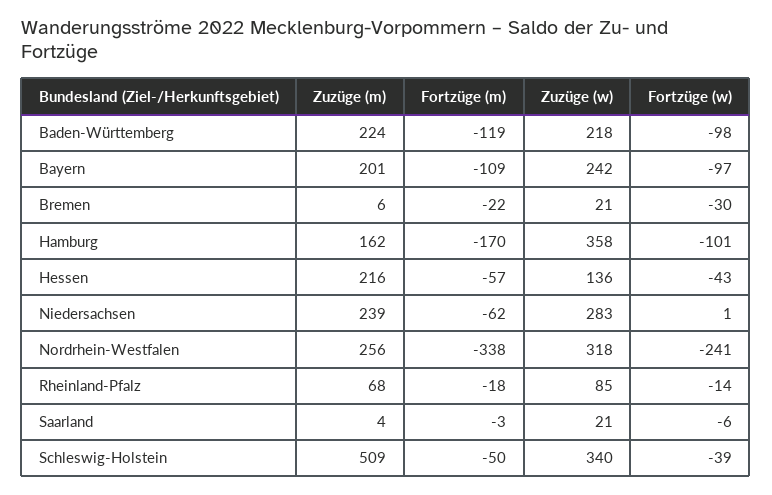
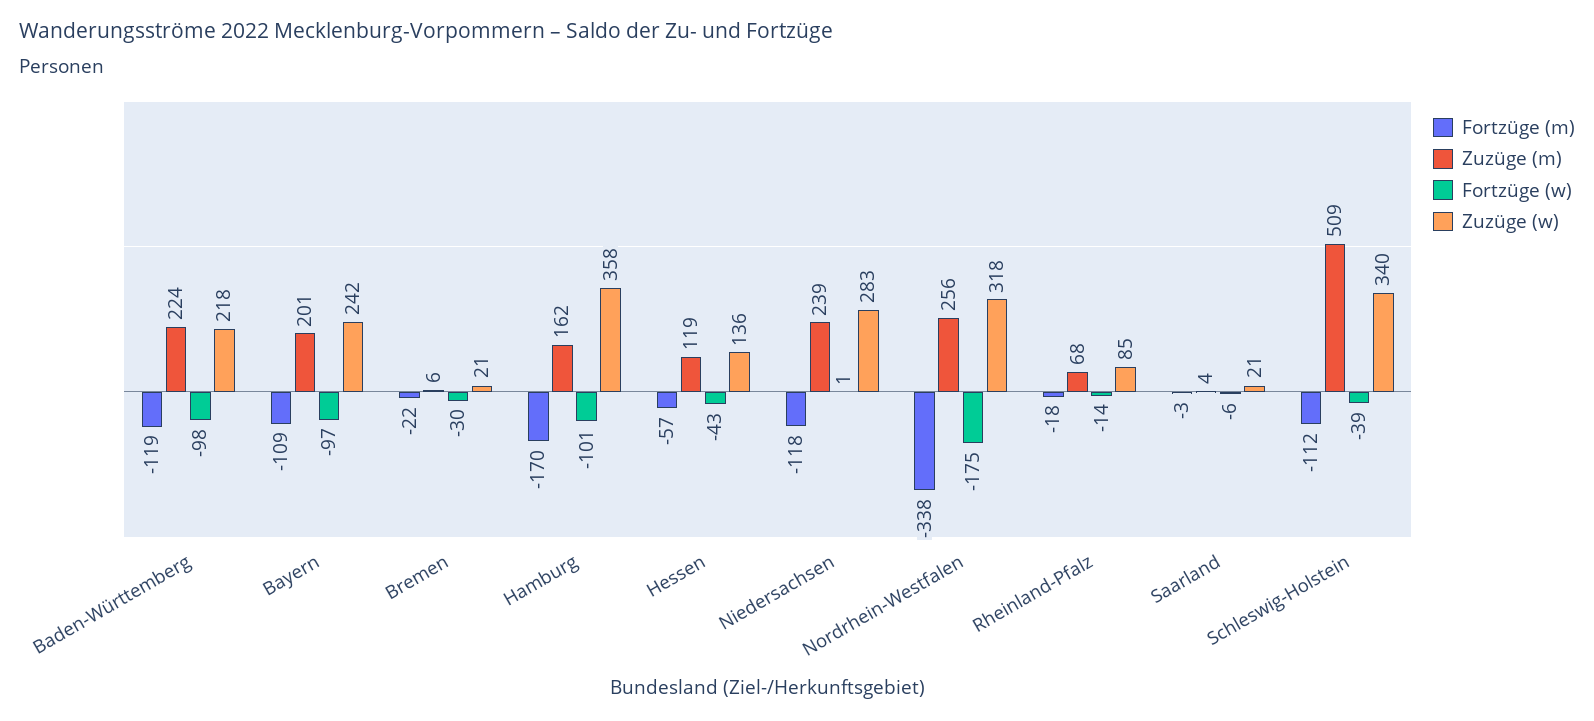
  {
    "Zuzüge (m)": {
      "Baden-Württemberg": 224,
      "Bayern": 201,
      "Bremen": 6,
      "Hamburg": 162,
-     "Hessen": 216,
+     "Hessen": 119,
      "Niedersachsen": 239,
      "Nordrhein-Westfalen": 256,
      "Rheinland-Pfalz": 68,
      "Saarland": 4,
      "Schleswig-Holstein": 509
    },
    "Fortzüge (m)": {
      "Baden-Württemberg": -119,
      "Bayern": -109,
      "Bremen": -22,
      "Hamburg": -170,
      "Hessen": -57,
-     "Niedersachsen": -62,
+     "Niedersachsen": -118,
      "Nordrhein-Westfalen": -338,
      "Rheinland-Pfalz": -18,
      "Saarland": -3,
-     "Schleswig-Holstein": -50
+     "Schleswig-Holstein": -112
    },
    "Zuzüge (w)": {
      "Baden-Württemberg": 218,
      "Bayern": 242,
      "Bremen": 21,
      "Hamburg": 358,
      "Hessen": 136,
      "Niedersachsen": 283,
      "Nordrhein-Westfalen": 318,
      "Rheinland-Pfalz": 85,
      "Saarland": 21,
      "Schleswig-Holstein": 340
    },
    "Fortzüge (w)": {
      "Baden-Württemberg": -98,
      "Bayern": -97,
      "Bremen": -30,
      "Hamburg": -101,
      "Hessen": -43,
      "Niedersachsen": 1,
-     "Nordrhein-Westfalen": -241,
+     "Nordrhein-Westfalen": -175,
      "Rheinland-Pfalz": -14,
      "Saarland": -6,
      "Schleswig-Holstein": -39
    }
  }

